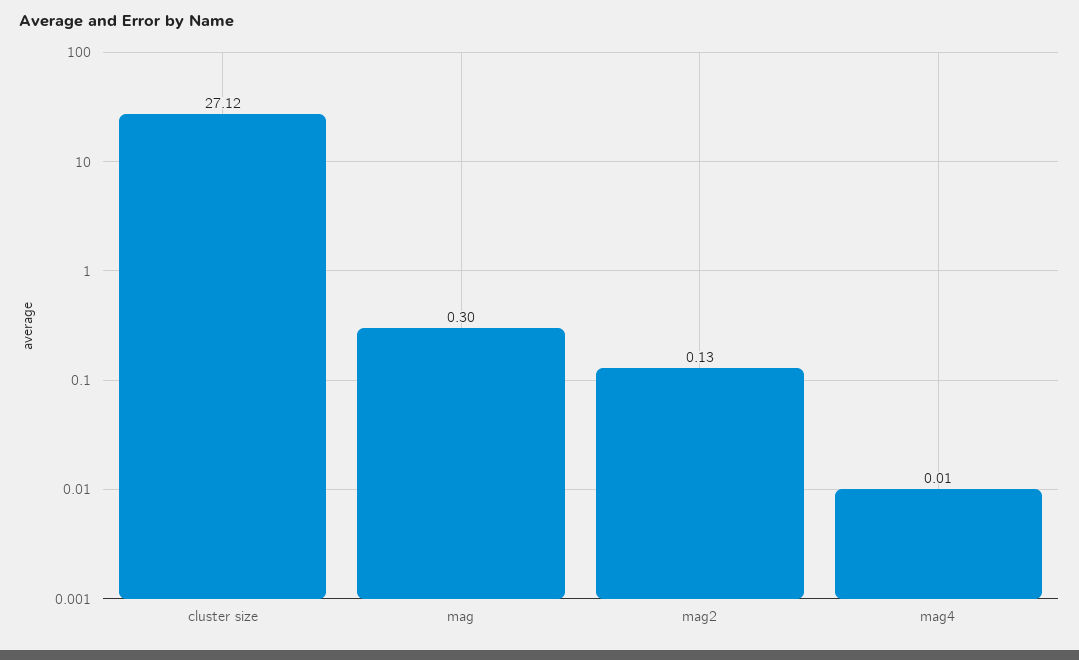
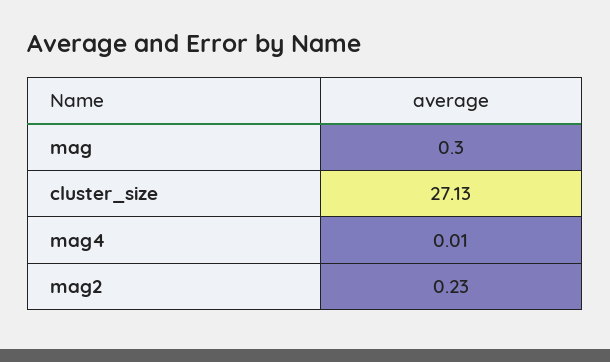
  {
-   "cluster size": 27.12,
+   "cluster size": 27.13,
    "mag": 0.3,
-   "mag2": 0.13,
+   "mag2": 0.23,
    "mag4": 0.01
  }

